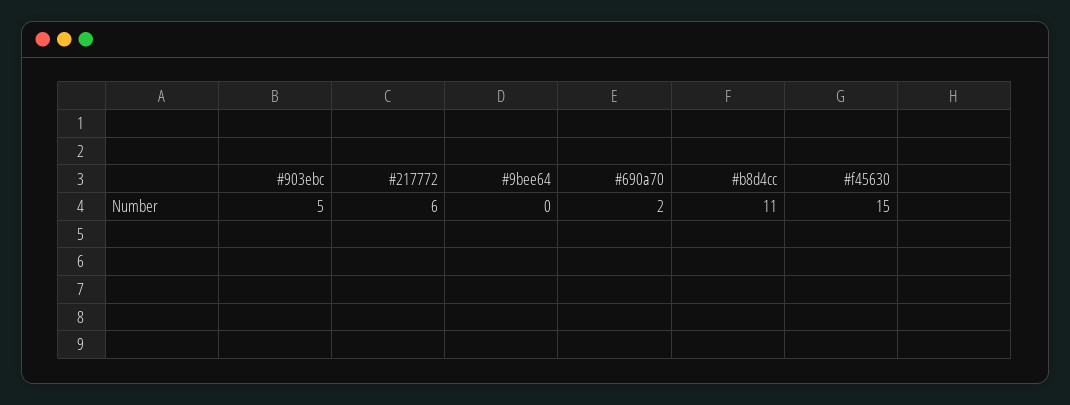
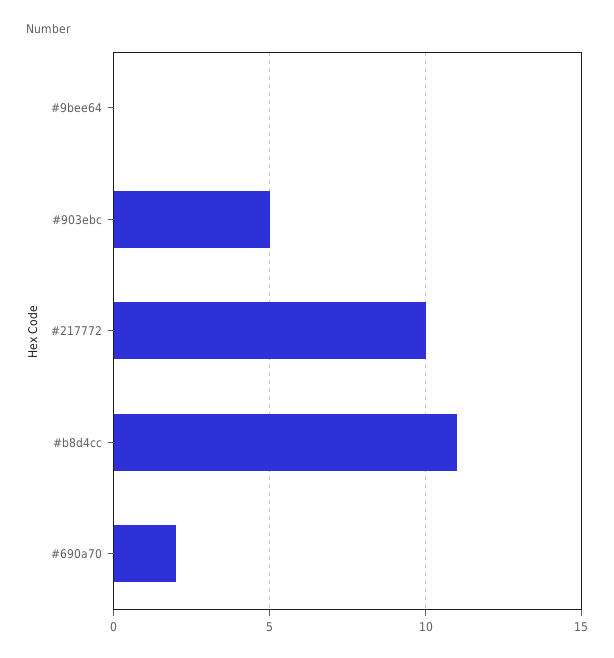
  {
    "#903ebc": 5,
-   "#217772": 6,
+   "#217772": 10,
    "#9bee64": 0,
    "#690a70": 2,
-   "#b8d4cc": 11,
+   "#b8d4cc": 11
-   "#f45630": 15
  }

